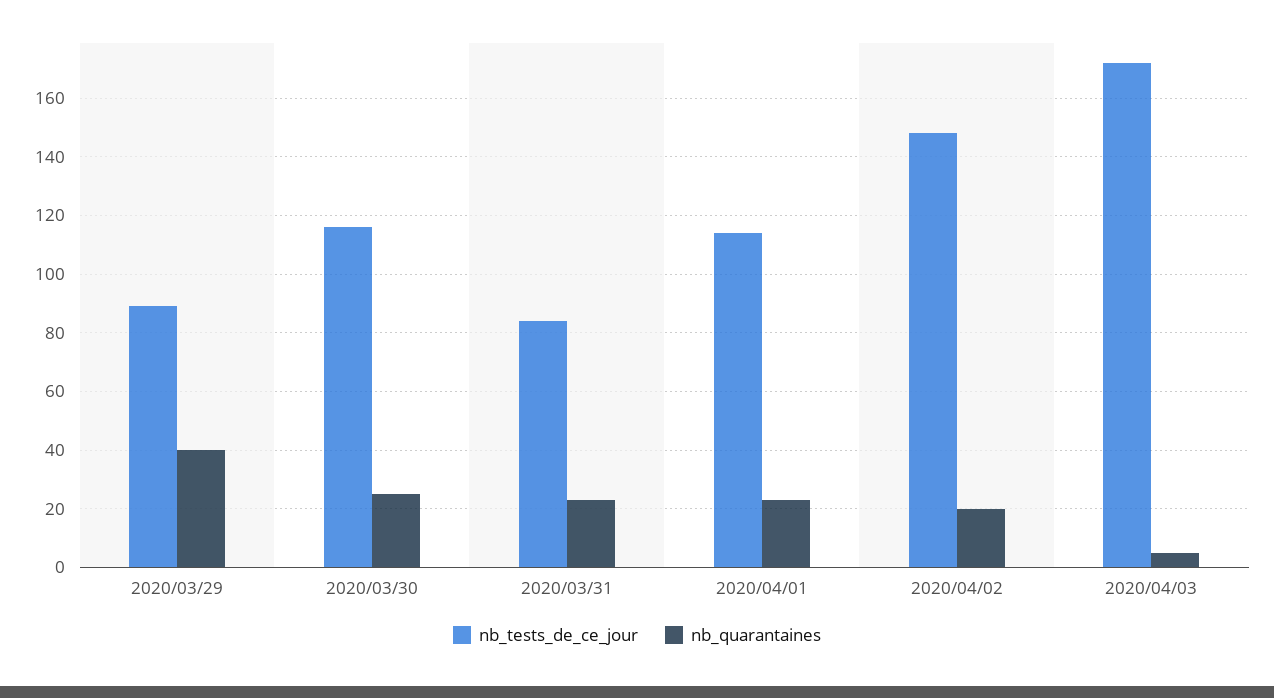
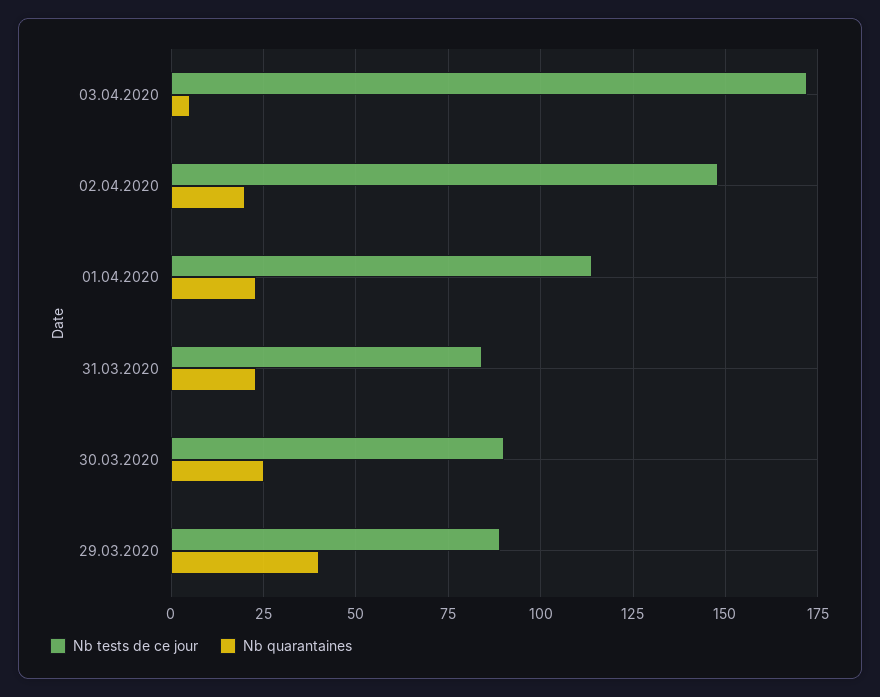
  {
    "nb_tests_de_ce_jour": {
      "2020/03/29": 90,
-     "2020/03/30": 115,
+     "2020/03/30": 90,
      "2020/03/31": 85,
      "2020/04/01": 115,
      "2020/04/02": 150,
      "2020/04/03": 170
    },
    "nb_quarantaines": {
      "2020/03/29": 40,
      "2020/03/30": 25,
      "2020/03/31": 25,
      "2020/04/01": 25,
      "2020/04/02": 20,
      "2020/04/03": 5
    }
  }

